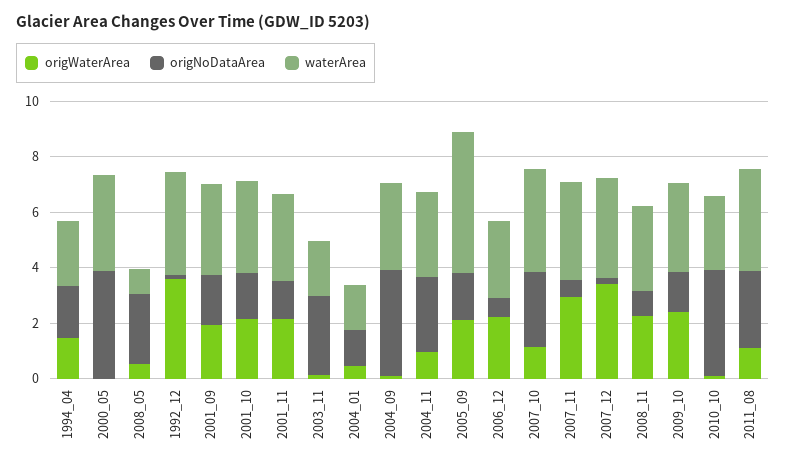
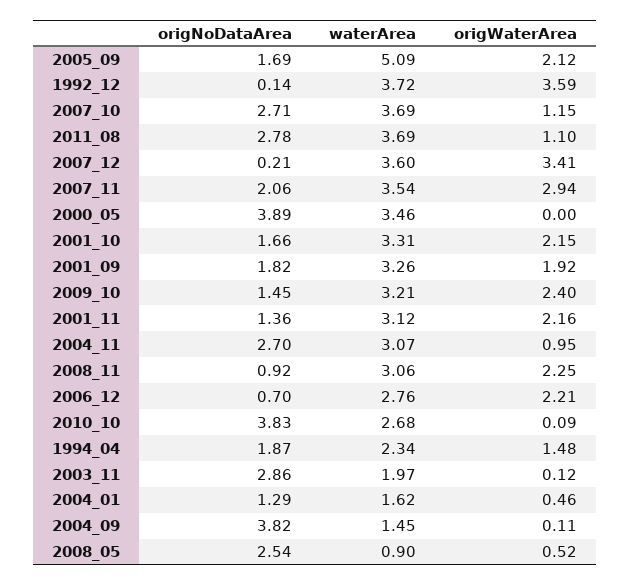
  {
    "origWaterArea": {
      "1994_04": 1.48,
      "2000_05": 0,
      "2008_05": 0.52,
      "1992_12": 3.59,
      "2001_09": 1.92,
      "2001_10": 2.15,
      "2001_11": 2.16,
      "2003_11": 0.12,
      "2004_01": 0.46,
      "2004_09": 0.11,
      "2004_11": 0.95,
      "2005_09": 2.12,
      "2006_12": 2.21,
      "2007_10": 1.15,
      "2007_11": 2.94,
      "2007_12": 3.41,
      "2008_11": 2.25,
      "2009_10": 2.4,
      "2010_10": 0.09,
      "2011_08": 1.1
    },
    "origNoDataArea": {
      "1994_04": 1.87,
      "2000_05": 3.89,
      "2008_05": 2.54,
      "1992_12": 0.14,
      "2001_09": 1.82,
      "2001_10": 1.66,
      "2001_11": 1.36,
      "2003_11": 2.86,
      "2004_01": 1.29,
      "2004_09": 3.82,
      "2004_11": 2.7,
      "2005_09": 1.69,
      "2006_12": 0.7,
      "2007_10": 2.71,
-     "2007_11": 0.5,
+     "2007_11": 2.06,
      "2007_12": 0.21,
      "2008_11": 0.92,
      "2009_10": 1.45,
      "2010_10": 3.83,
      "2011_08": 2.78
    },
    "waterArea": {
      "1994_04": 2.34,
      "2000_05": 3.46,
      "2008_05": 0.9,
      "1992_12": 3.72,
      "2001_09": 3.26,
      "2001_10": 3.31,
      "2001_11": 3.12,
      "2003_11": 1.97,
      "2004_01": 1.62,
-     "2004_09": 3,
+     "2004_09": 1.45,
      "2004_11": 3.07,
      "2005_09": 5.09,
      "2006_12": 2.76,
      "2007_10": 3.69,
      "2007_11": 3.54,
      "2007_12": 3.6,
      "2008_11": 3.06,
      "2009_10": 3.21,
      "2010_10": 2.68,
      "2011_08": 3.69
    }
  }

